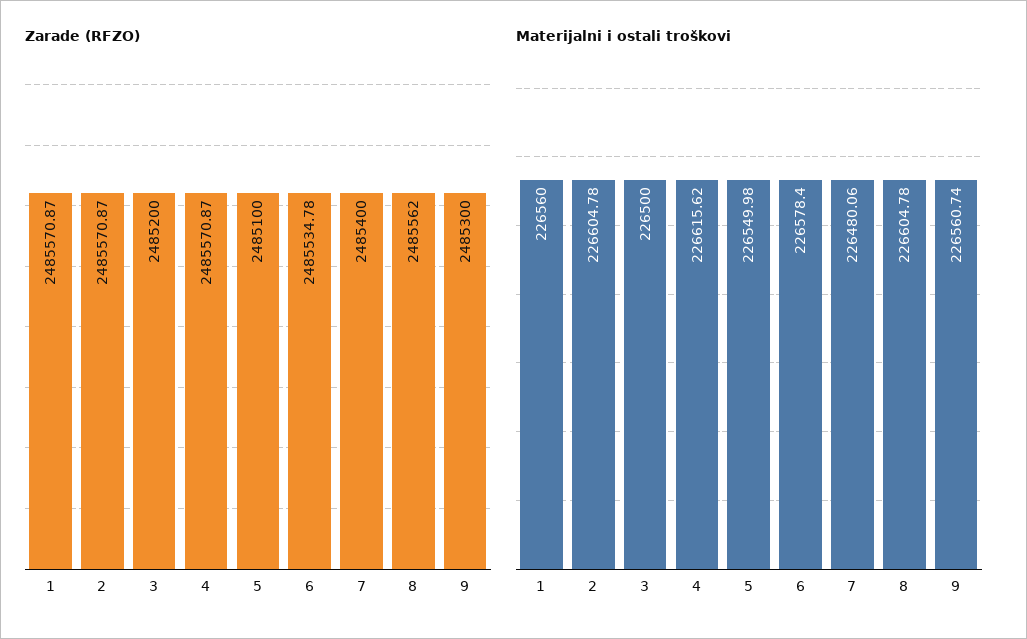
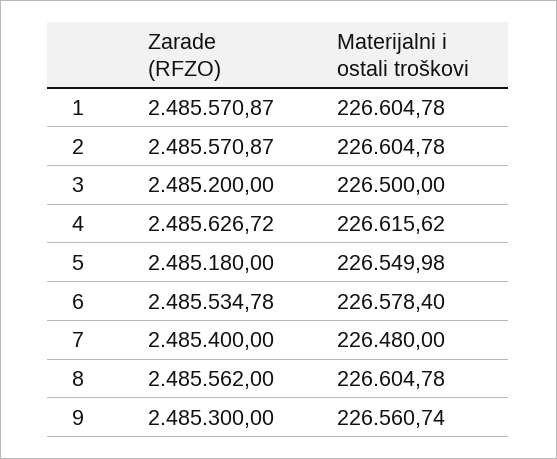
  {
    "Zarade (RFZO)": {
      "1": 2485570.87,
      "2": 2485570.87,
      "3": 2485200,
-     "4": 2485570.87,
+     "4": 2485626.72,
-     "5": 2485100,
+     "5": 2485180,
      "6": 2485534.78,
      "7": 2485400,
      "8": 2485562,
      "9": 2485300
    },
    "Materijalni i ostali troškovi": {
-     "1": 226560,
+     "1": 226604.78,
      "2": 226604.78,
      "3": 226500,
      "4": 226615.62,
      "5": 226549.98,
      "6": 226578.4,
-     "7": 226480.06,
+     "7": 226480,
      "8": 226604.78,
      "9": 226560.74
    }
  }

